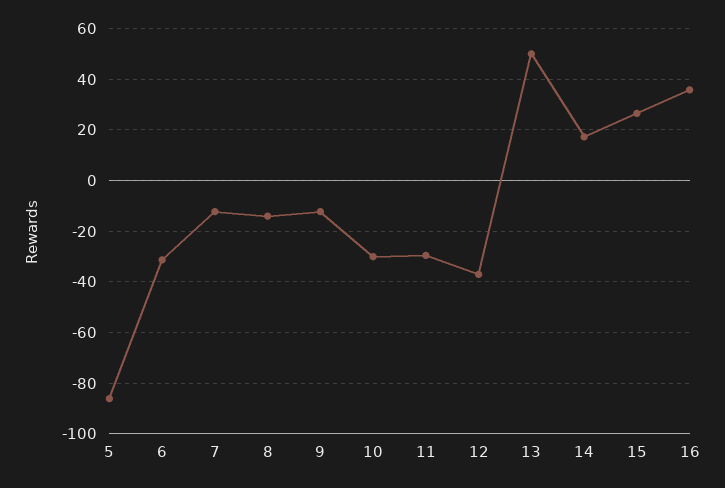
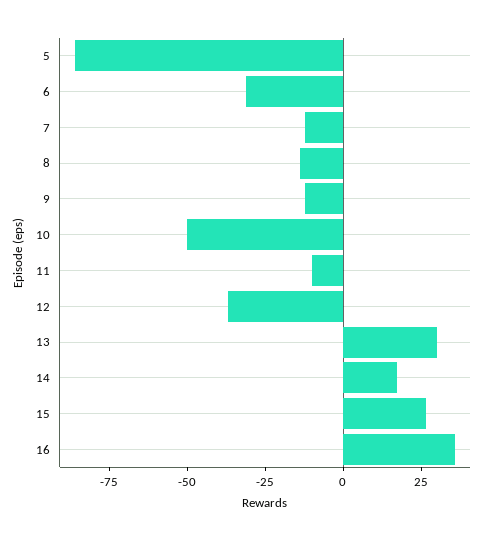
  {
    "5": -85,
    "6": -32.5,
    "7": -12.5,
    "8": -15,
    "9": -12.5,
-   "10": -30,
+   "10": -50,
-   "11": -30,
+   "11": -10,
    "12": -37.5,
-   "13": 50,
+   "13": 30,
    "14": 17.5,
    "15": 27.5,
    "16": 35
  }

